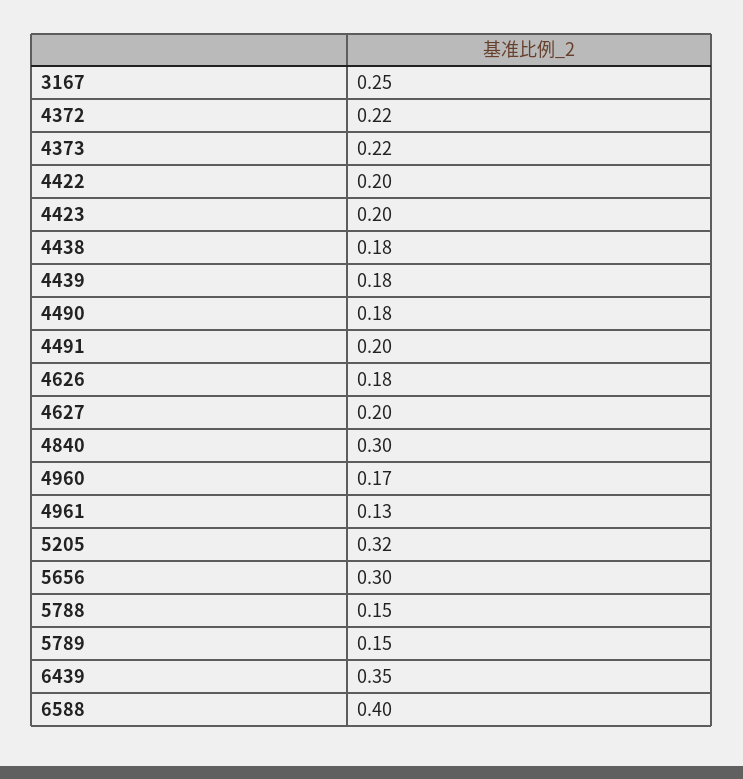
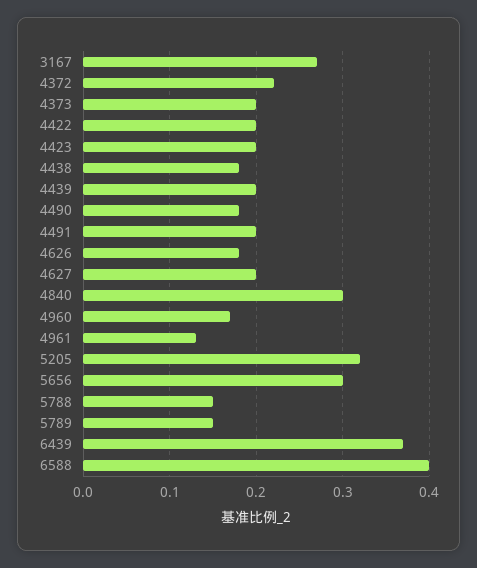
  {
-   "3167": 0.25,
+   "3167": 0.27,
    "4372": 0.22,
-   "4373": 0.22,
+   "4373": 0.2,
    "4422": 0.2,
    "4423": 0.2,
    "4438": 0.18,
-   "4439": 0.18,
+   "4439": 0.2,
    "4490": 0.18,
    "4491": 0.2,
    "4626": 0.18,
    "4627": 0.2,
    "4840": 0.3,
    "4960": 0.17,
    "4961": 0.13,
    "5205": 0.32,
    "5656": 0.3,
    "5788": 0.15,
    "5789": 0.15,
-   "6439": 0.35,
+   "6439": 0.37,
    "6588": 0.4
  }

